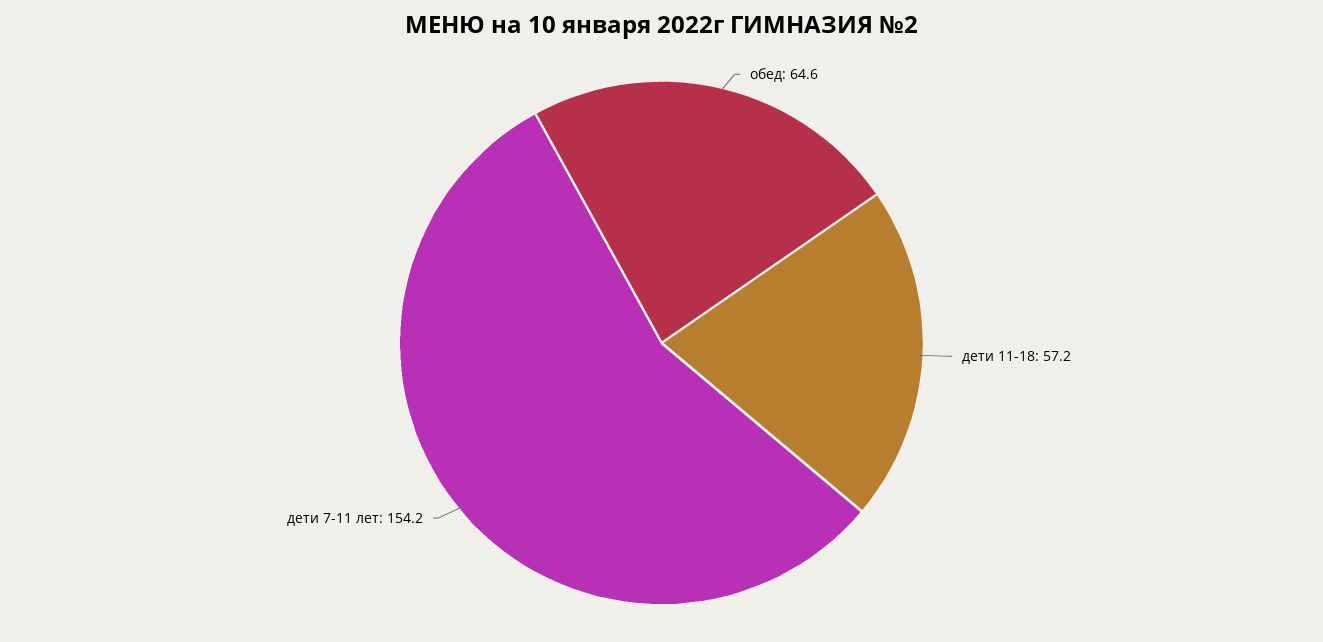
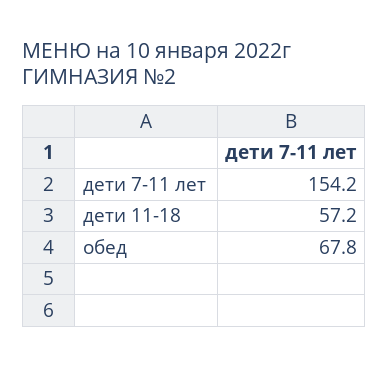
  {
-   "обед": 64.6,
+   "обед": 67.8,
    "дети 11-18": 57.2,
    "дети 7-11 лет": 154.2
  }

